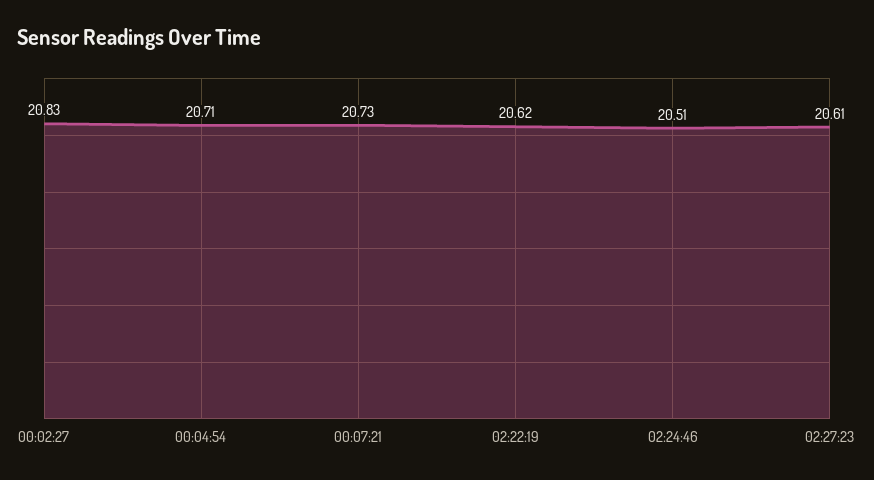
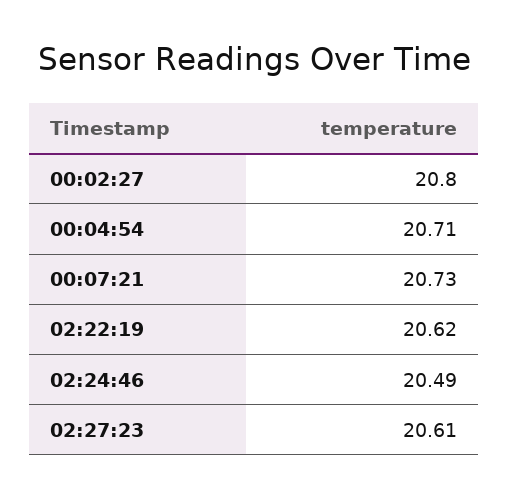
  {
-   "00:02:27": 20.83,
+   "00:02:27": 20.8,
    "00:04:54": 20.71,
    "00:07:21": 20.73,
    "02:22:19": 20.62,
-   "02:24:46": 20.51,
+   "02:24:46": 20.49,
    "02:27:23": 20.61
  }

